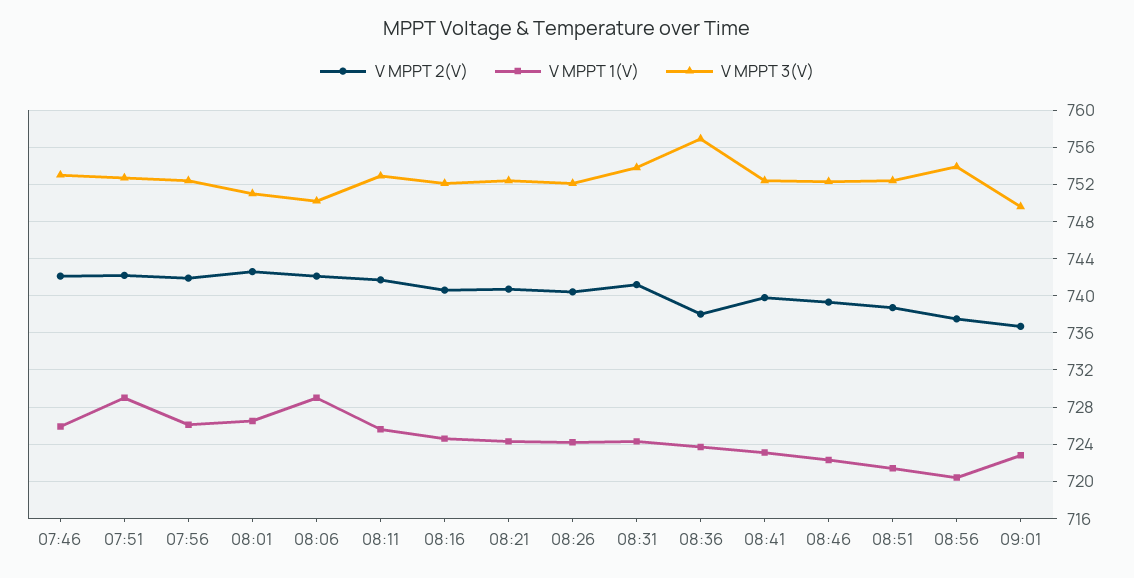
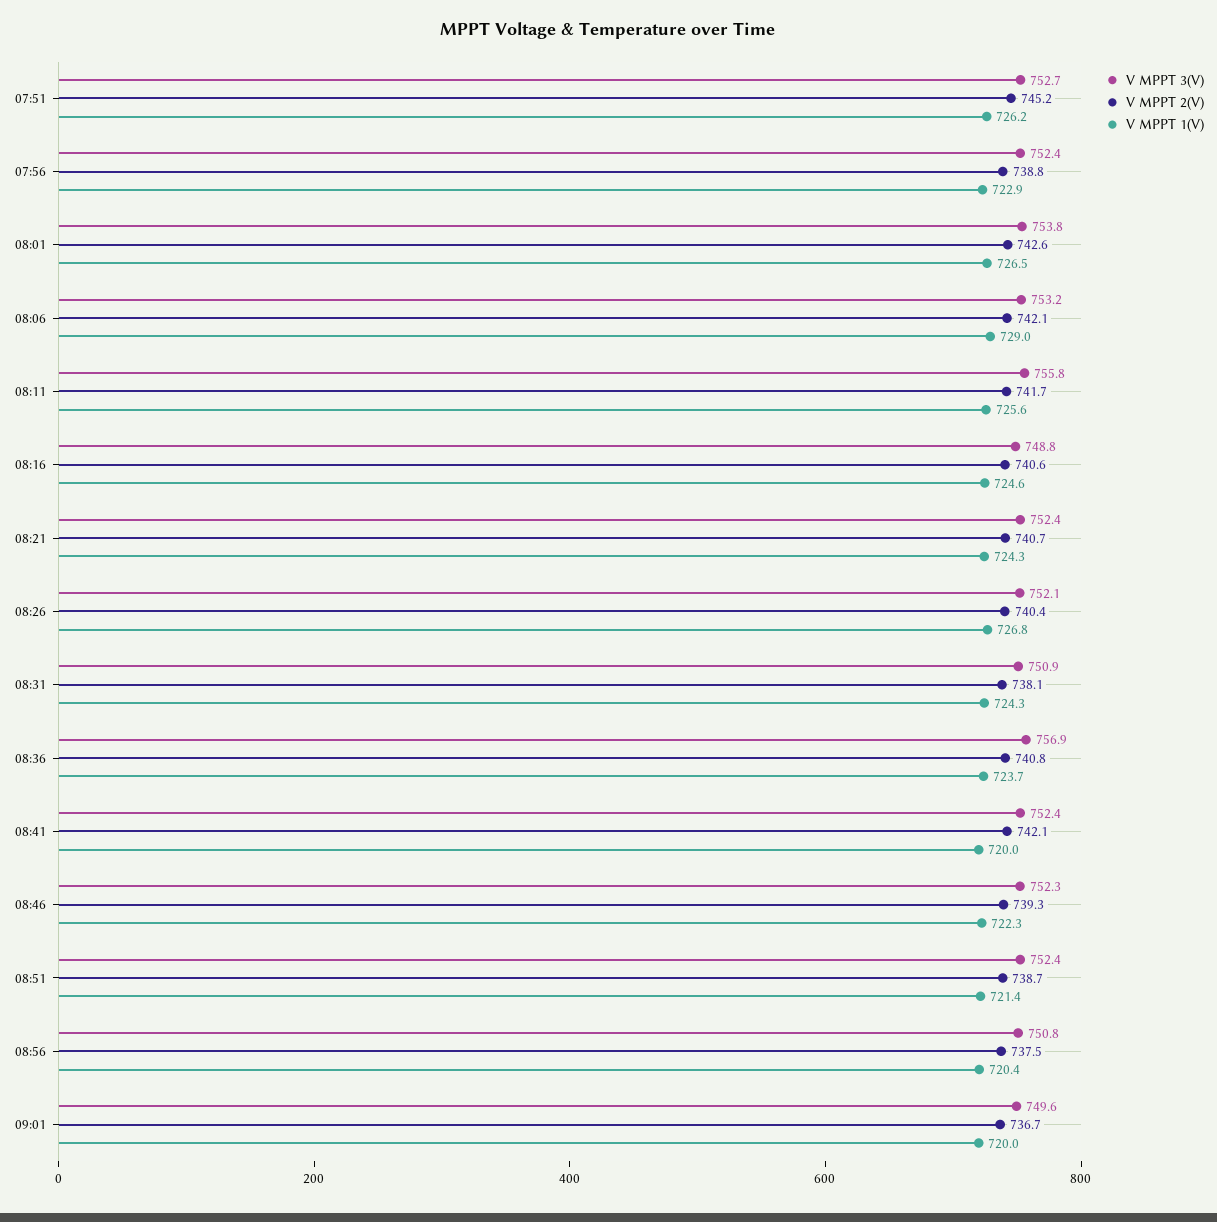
  {
    "V MPPT 2(V)": {
-     "07:46": 742,
-     "07:51": 742,
+     "07:51": 745.2,
-     "07:56": 742,
+     "07:56": 738.8,
      "08:01": 742.6,
      "08:06": 742.1,
      "08:11": 741.7,
      "08:16": 740.6,
      "08:21": 740.7,
      "08:26": 740.4,
-     "08:31": 741,
+     "08:31": 738.1,
-     "08:36": 738,
+     "08:36": 740.8,
-     "08:41": 740,
+     "08:41": 742.1,
      "08:46": 739.3,
      "08:51": 738.7,
      "08:56": 737.5,
      "09:01": 736.7
    },
    "V MPPT 1(V)": {
-     "07:46": 726,
-     "07:51": 729,
+     "07:51": 726.2,
-     "07:56": 726,
+     "07:56": 722.9,
      "08:01": 726.5,
      "08:06": 729,
      "08:11": 725.6,
      "08:16": 724.6,
      "08:21": 724.3,
-     "08:26": 724,
+     "08:26": 726.8,
      "08:31": 724.3,
      "08:36": 723.7,
-     "08:41": 723,
+     "08:41": 720,
      "08:46": 722.3,
      "08:51": 721.4,
      "08:56": 720.4,
-     "09:01": 723
+     "09:01": 720
    },
    "V MPPT 3(V)": {
-     "07:46": 753,
      "07:51": 752.7,
      "07:56": 752.4,
-     "08:01": 751,
+     "08:01": 753.8,
-     "08:06": 750,
+     "08:06": 753.2,
-     "08:11": 753,
+     "08:11": 755.8,
-     "08:16": 752,
+     "08:16": 748.8,
      "08:21": 752.4,
      "08:26": 752.1,
-     "08:31": 754,
+     "08:31": 750.9,
      "08:36": 756.9,
      "08:41": 752.4,
      "08:46": 752.3,
      "08:51": 752.4,
-     "08:56": 754,
+     "08:56": 750.8,
      "09:01": 749.6
    }
  }

